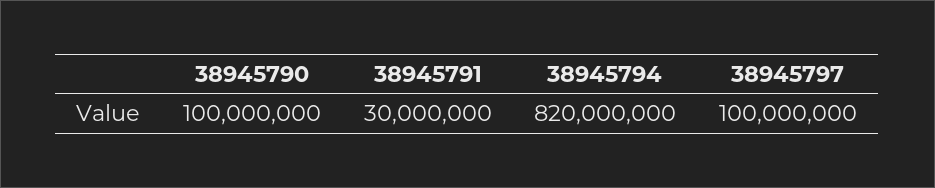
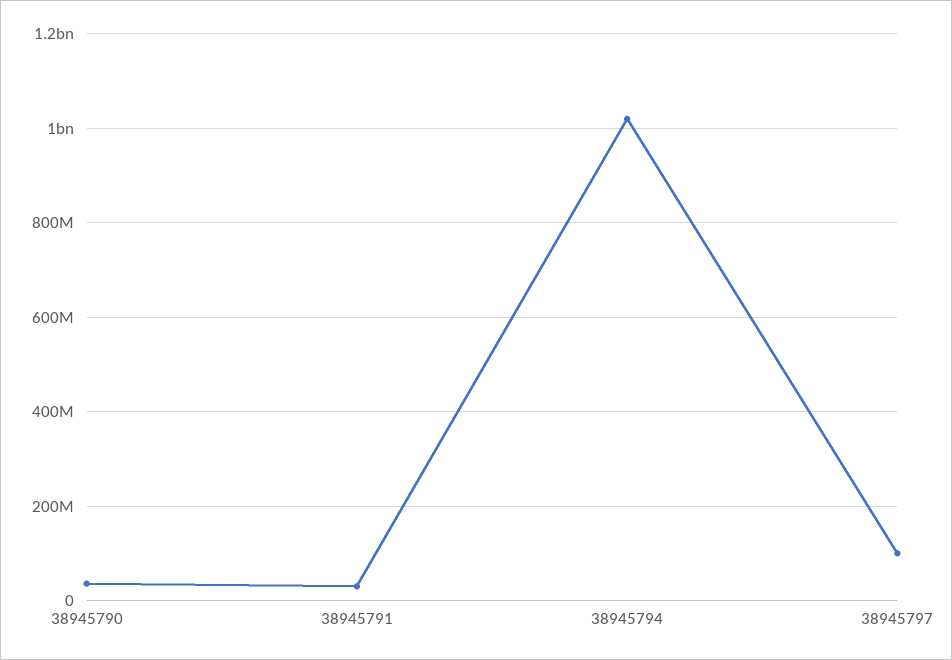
  {
-   "38945790": 100000000,
+   "38945790": 40000000,
    "38945791": 30000000,
-   "38945794": 820000000,
+   "38945794": 1020000000,
    "38945797": 100000000
  }

